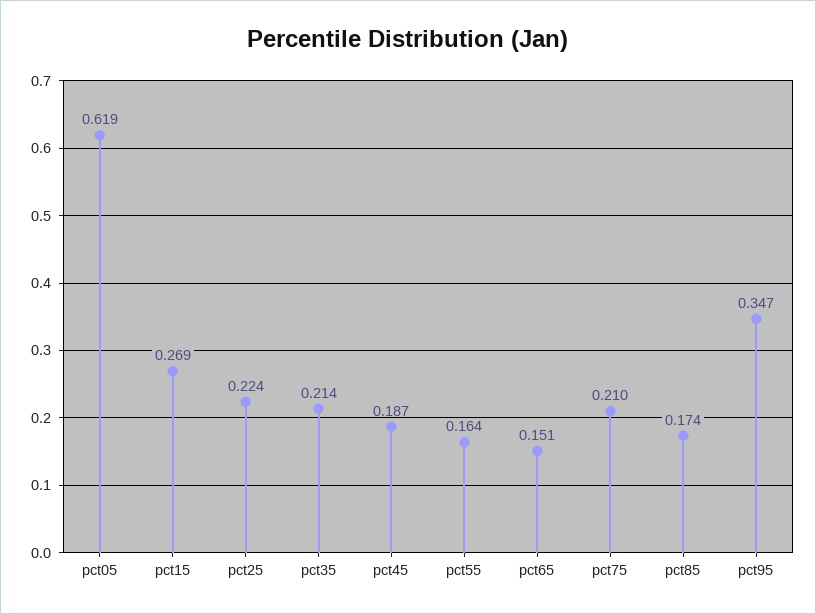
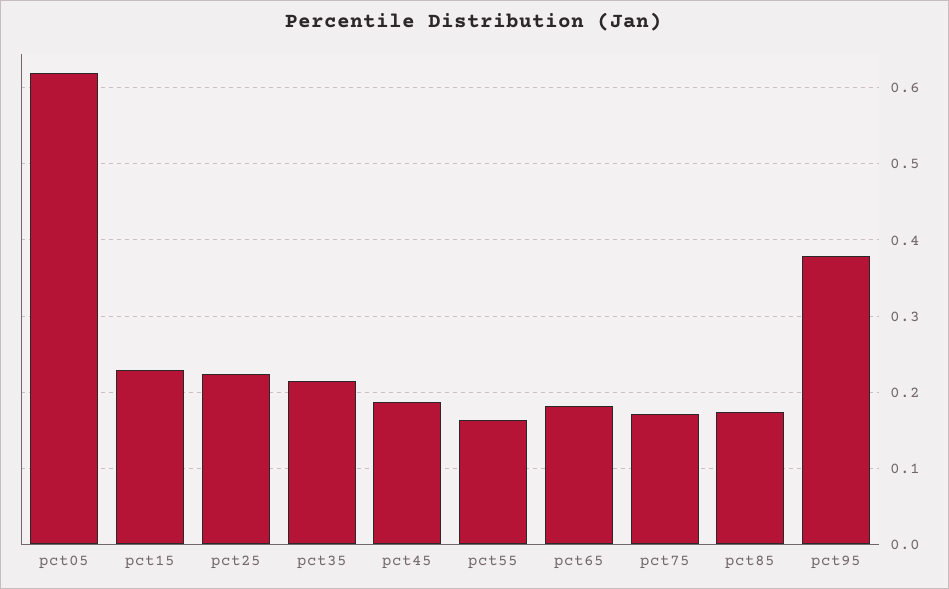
  {
    "pct05": 0.619,
-   "pct15": 0.269,
+   "pct15": 0.23,
    "pct25": 0.224,
    "pct35": 0.214,
    "pct45": 0.187,
    "pct55": 0.164,
-   "pct65": 0.151,
+   "pct65": 0.18,
-   "pct75": 0.21,
+   "pct75": 0.17,
    "pct85": 0.174,
-   "pct95": 0.347
+   "pct95": 0.38
  }

